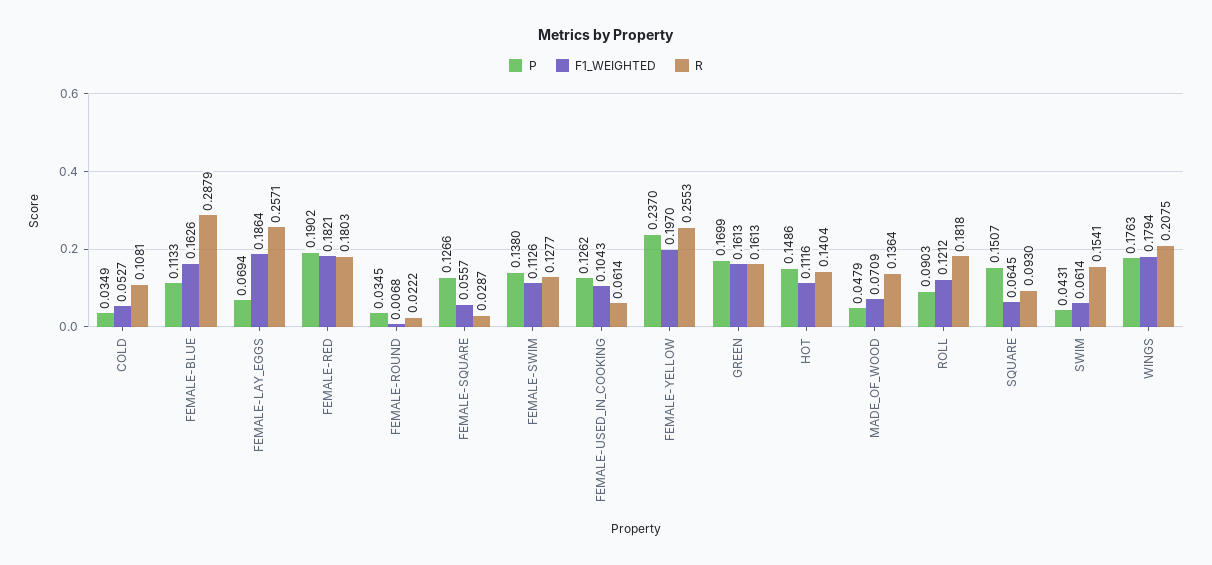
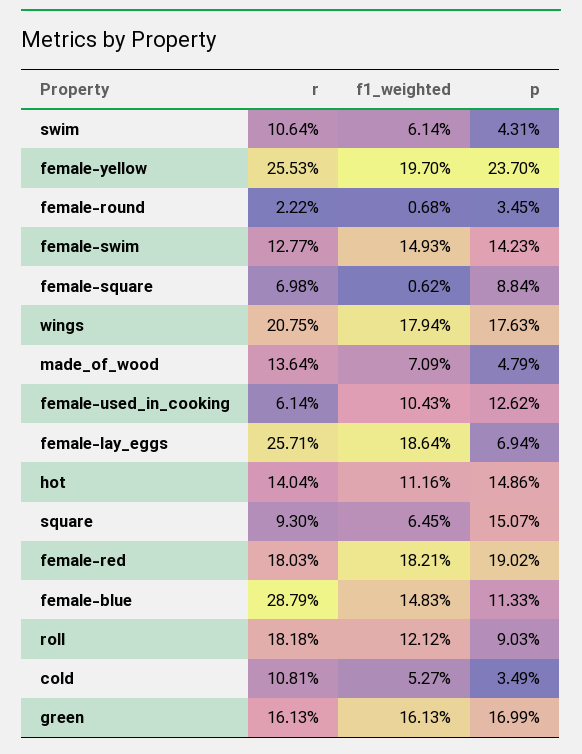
  {
    "P": {
      "COLD": 0.0349,
      "FEMALE-BLUE": 0.1133,
      "FEMALE-LAY_EGGS": 0.0694,
      "FEMALE-RED": 0.1902,
      "FEMALE-ROUND": 0.0345,
-     "FEMALE-SQUARE": 0.1266,
+     "FEMALE-SQUARE": 0.0884,
-     "FEMALE-SWIM": 0.138,
+     "FEMALE-SWIM": 0.1423,
      "FEMALE-USED_IN_COOKING": 0.1262,
      "FEMALE-YELLOW": 0.237,
      "GREEN": 0.1699,
      "HOT": 0.1486,
      "MADE_OF_WOOD": 0.0479,
      "ROLL": 0.0903,
      "SQUARE": 0.1507,
      "SWIM": 0.0431,
      "WINGS": 0.1763
    },
    "F1_WEIGHTED": {
      "COLD": 0.0527,
-     "FEMALE-BLUE": 0.1626,
+     "FEMALE-BLUE": 0.1483,
      "FEMALE-LAY_EGGS": 0.1864,
      "FEMALE-RED": 0.1821,
      "FEMALE-ROUND": 0.0068,
-     "FEMALE-SQUARE": 0.0557,
+     "FEMALE-SQUARE": 0.0062,
-     "FEMALE-SWIM": 0.1126,
+     "FEMALE-SWIM": 0.1493,
      "FEMALE-USED_IN_COOKING": 0.1043,
      "FEMALE-YELLOW": 0.197,
      "GREEN": 0.1613,
      "HOT": 0.1116,
      "MADE_OF_WOOD": 0.0709,
      "ROLL": 0.1212,
      "SQUARE": 0.0645,
      "SWIM": 0.0614,
      "WINGS": 0.1794
    },
    "R": {
      "COLD": 0.1081,
      "FEMALE-BLUE": 0.2879,
      "FEMALE-LAY_EGGS": 0.2571,
      "FEMALE-RED": 0.1803,
      "FEMALE-ROUND": 0.0222,
-     "FEMALE-SQUARE": 0.0287,
+     "FEMALE-SQUARE": 0.0698,
      "FEMALE-SWIM": 0.1277,
      "FEMALE-USED_IN_COOKING": 0.0614,
      "FEMALE-YELLOW": 0.2553,
      "GREEN": 0.1613,
      "HOT": 0.1404,
      "MADE_OF_WOOD": 0.1364,
      "ROLL": 0.1818,
      "SQUARE": 0.093,
-     "SWIM": 0.1541,
+     "SWIM": 0.1064,
      "WINGS": 0.2075
    }
  }

